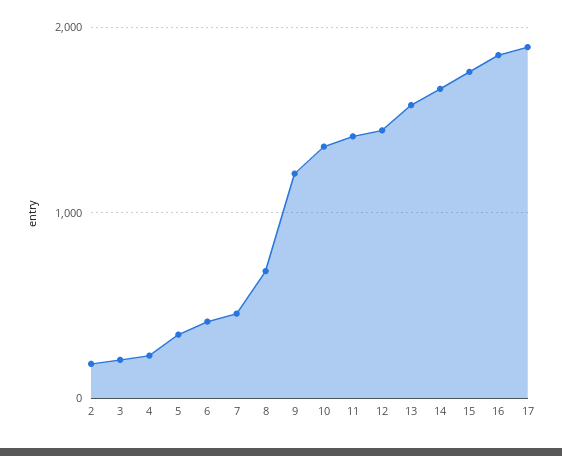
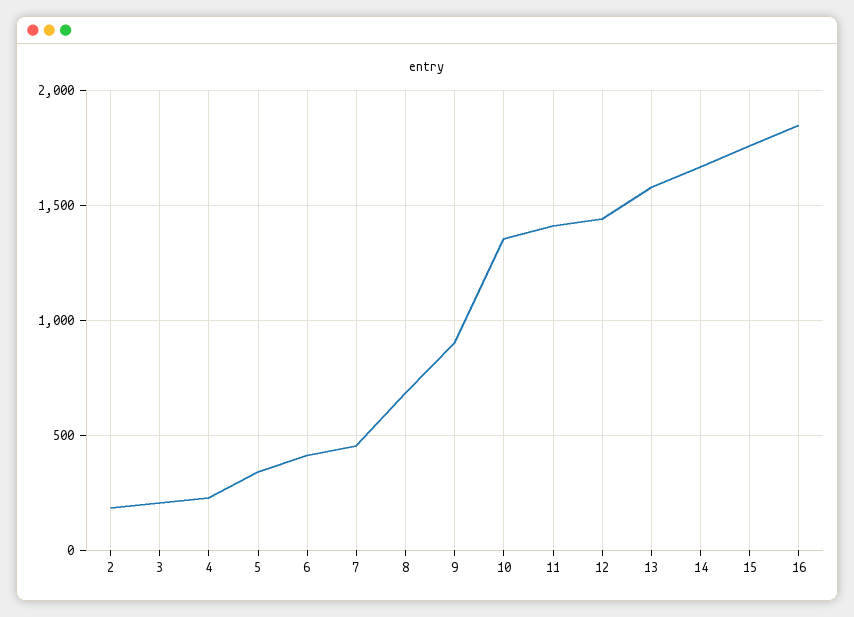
  {
    "2": 200,
    "3": 200,
    "4": 250,
    "5": 350,
    "6": 400,
    "7": 450,
    "8": 700,
-   "9": 1200,
+   "9": 900,
    "10": 1350,
    "11": 1400,
    "12": 1450,
    "13": 1600,
    "14": 1650,
    "15": 1750,
-   "16": 1850,
+   "16": 1850
-   "17": 1900
  }

